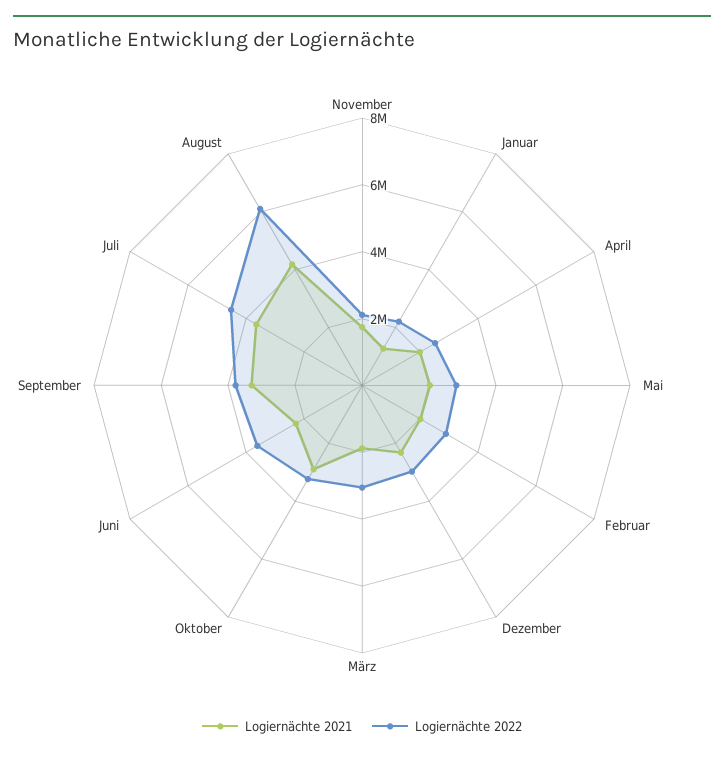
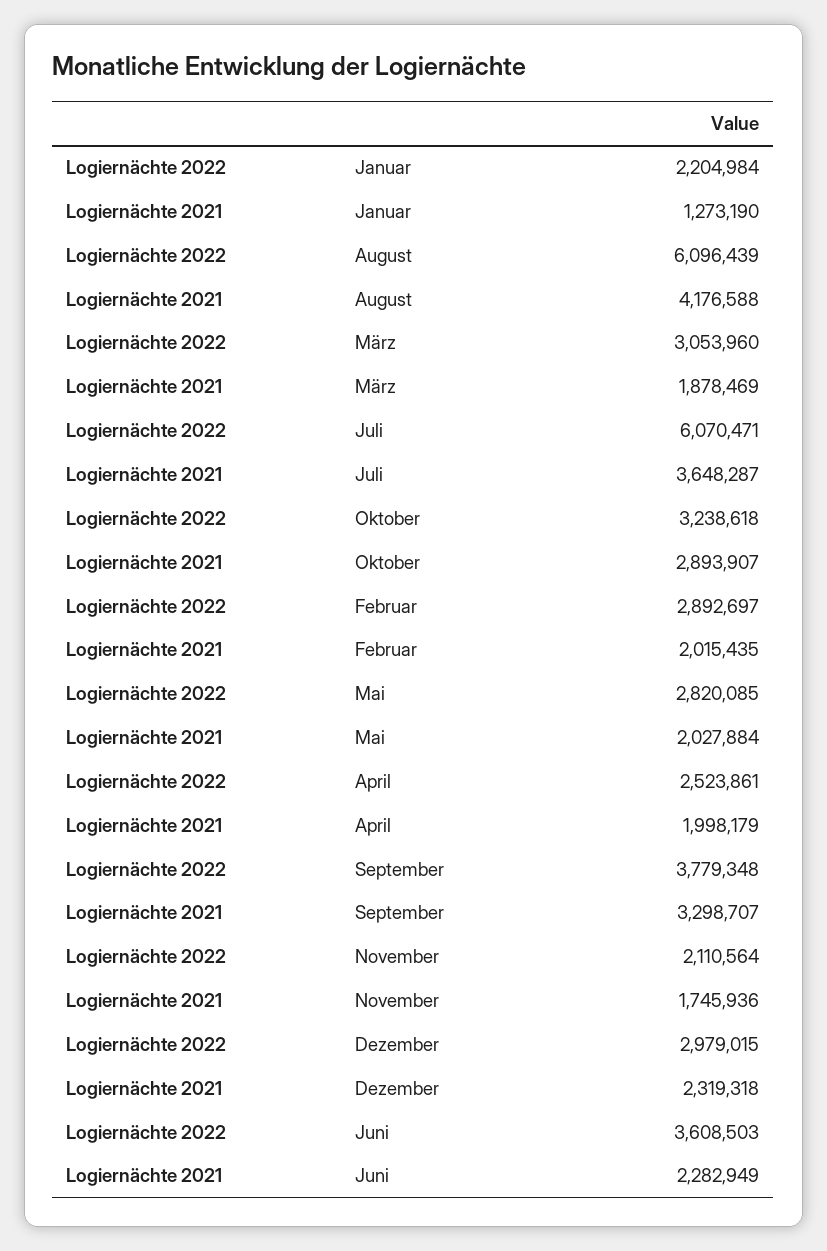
  {
    "Logiernächte 2021": {
      "November": 1745936,
      "Januar": 1273190,
      "April": 1998179,
      "Mai": 2027884,
      "Februar": 2015435,
      "Dezember": 2319318,
      "März": 1878469,
      "Oktober": 2893907,
      "Juni": 2282949,
      "September": 3298707,
      "Juli": 3648287,
      "August": 4176588
    },
    "Logiernächte 2022": {
      "November": 2110564,
      "Januar": 2204984,
      "April": 2523861,
      "Mai": 2820085,
      "Februar": 2892697,
      "Dezember": 2979015,
      "März": 3053960,
      "Oktober": 3238618,
      "Juni": 3608503,
      "September": 3779348,
-     "Juli": 4500000,
+     "Juli": 6070471,
      "August": 6096439
    }
  }

